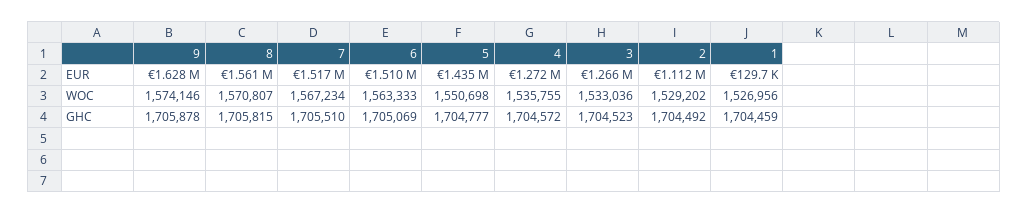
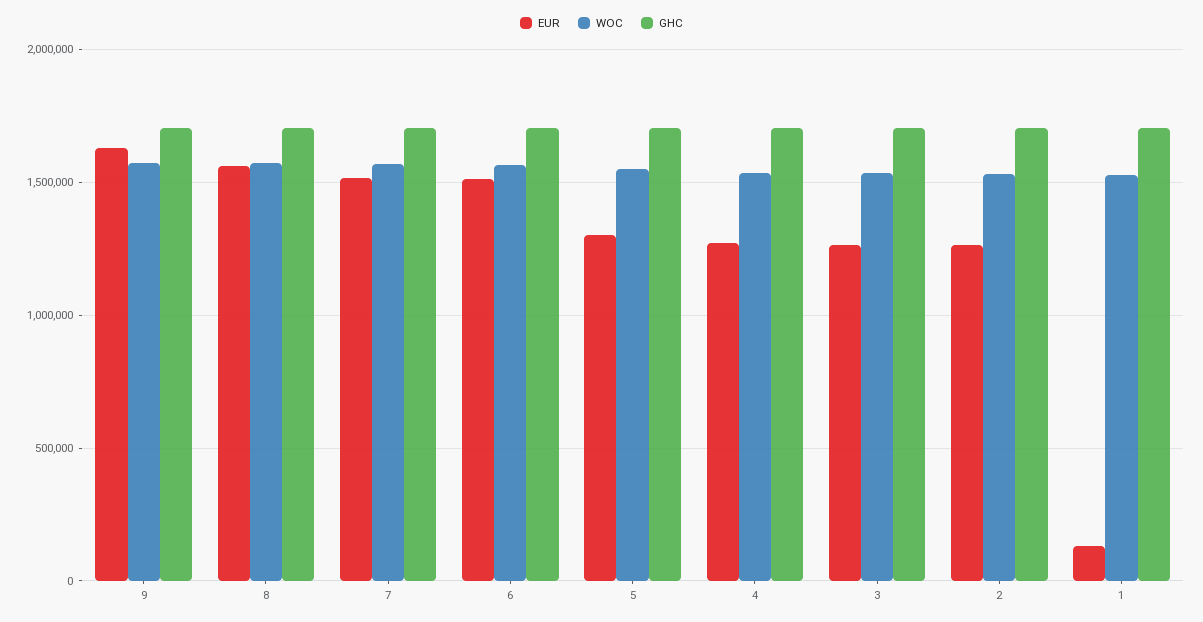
  {
    "EUR": {
      "9": 1628000,
      "8": 1561000,
      "7": 1517000,
      "6": 1510000,
-     "5": 1435000,
+     "5": 1300000,
      "4": 1272000,
      "3": 1266000,
-     "2": 1112000,
+     "2": 1250000,
      "1": 129700
    },
    "WOC": {
      "9": 1574146,
      "8": 1570807,
      "7": 1567234,
      "6": 1563333,
      "5": 1550698,
      "4": 1535755,
      "3": 1533036,
      "2": 1529202,
      "1": 1526956
    },
    "GHC": {
      "9": 1705878,
      "8": 1705815,
      "7": 1705510,
      "6": 1705069,
      "5": 1704777,
      "4": 1704572,
      "3": 1704523,
      "2": 1704492,
      "1": 1704459
    }
  }

